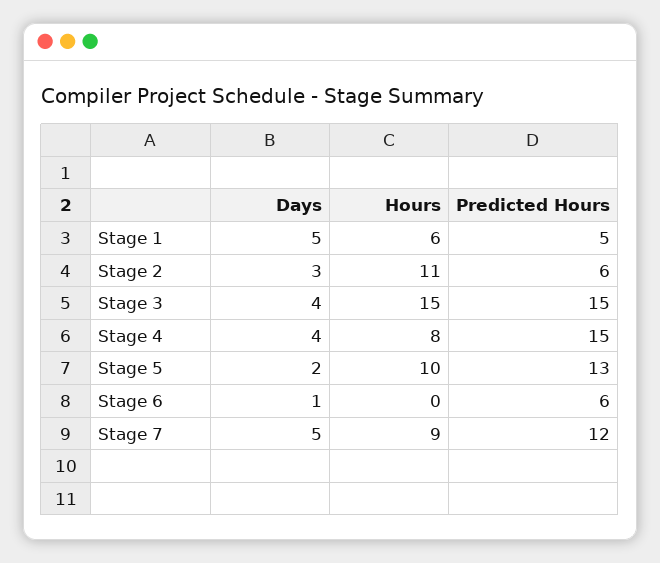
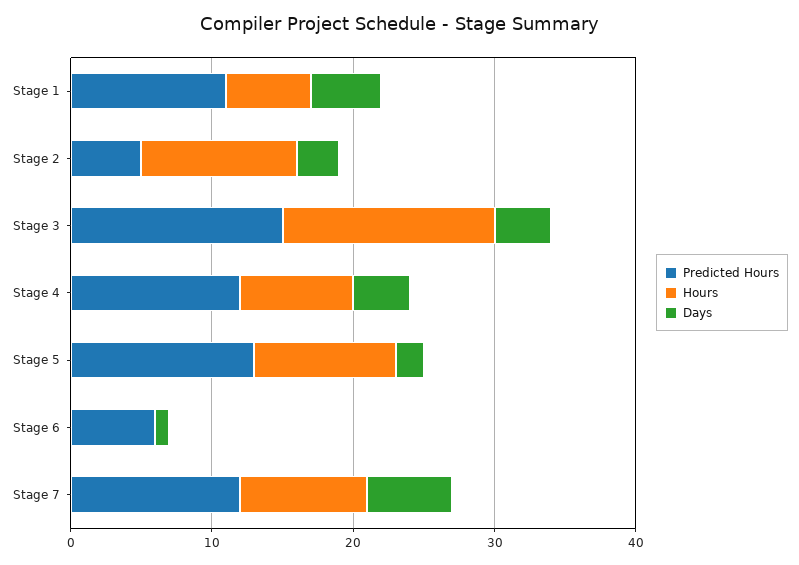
  {
    "Days": {
      "Stage 1": 5,
      "Stage 2": 3,
      "Stage 3": 4,
      "Stage 4": 4,
      "Stage 5": 2,
      "Stage 6": 1,
-     "Stage 7": 5
+     "Stage 7": 6
    },
    "Hours": {
      "Stage 1": 6,
      "Stage 2": 11,
      "Stage 3": 15,
      "Stage 4": 8,
      "Stage 5": 10,
      "Stage 6": 0,
      "Stage 7": 9
    },
    "Predicted Hours": {
-     "Stage 1": 5,
+     "Stage 1": 11,
-     "Stage 2": 6,
+     "Stage 2": 5,
      "Stage 3": 15,
-     "Stage 4": 15,
+     "Stage 4": 12,
      "Stage 5": 13,
      "Stage 6": 6,
      "Stage 7": 12
    }
  }

